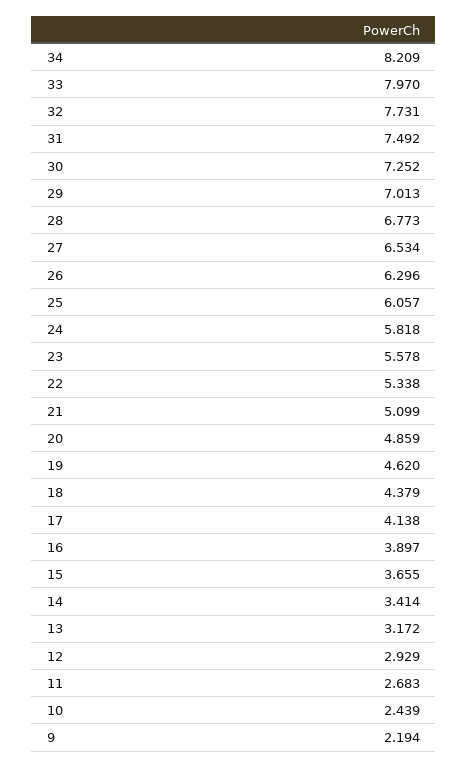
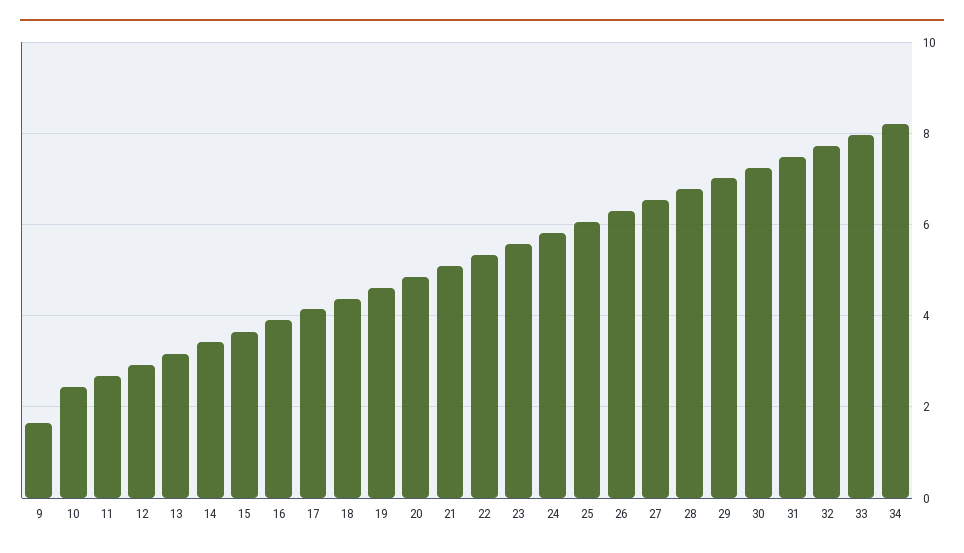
  {
    "34": 8.209,
    "33": 7.97,
    "32": 7.731,
    "31": 7.492,
    "30": 7.252,
    "29": 7.013,
    "28": 6.773,
    "27": 6.534,
    "26": 6.296,
    "25": 6.057,
    "24": 5.818,
    "23": 5.578,
    "22": 5.338,
    "21": 5.099,
    "20": 4.859,
    "19": 4.62,
    "18": 4.379,
    "17": 4.138,
    "16": 3.897,
    "15": 3.655,
    "14": 3.414,
    "13": 3.172,
    "12": 2.929,
    "11": 2.683,
    "10": 2.439,
-   "9": 2.194
+   "9": 1.6
  }

